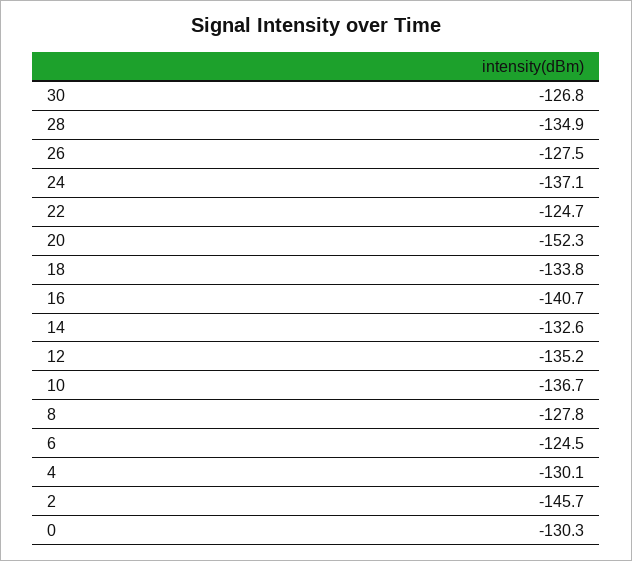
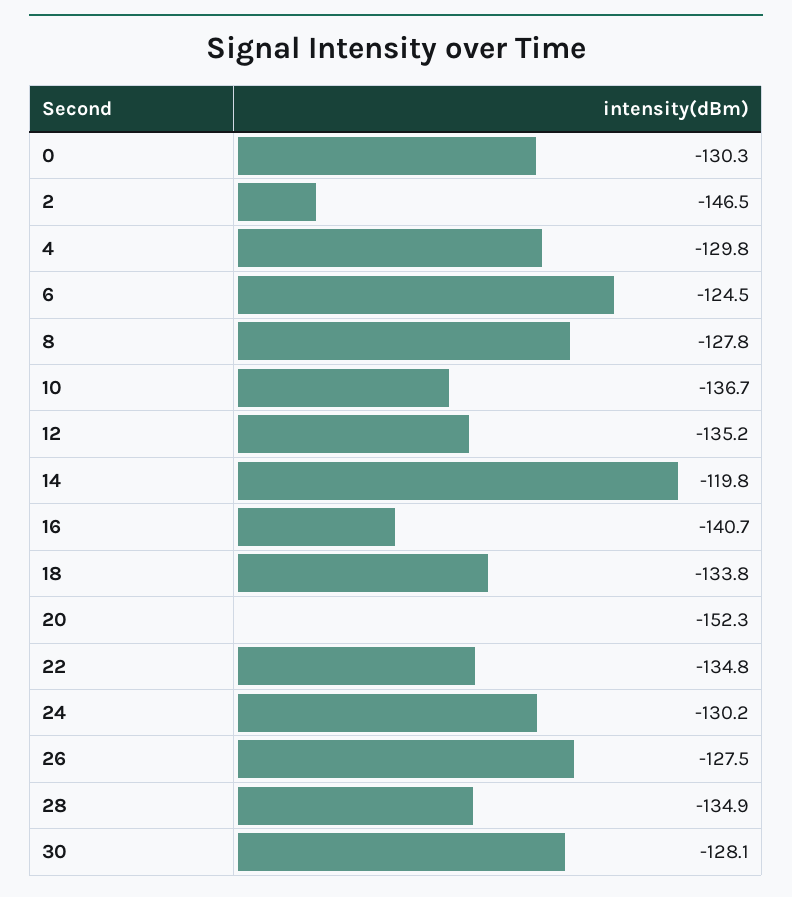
  {
-   "30": -126.8,
+   "30": -128.1,
    "28": -134.9,
    "26": -127.5,
-   "24": -137.1,
+   "24": -130.2,
-   "22": -124.7,
+   "22": -134.8,
    "20": -152.3,
    "18": -133.8,
    "16": -140.7,
-   "14": -132.6,
+   "14": -119.8,
    "12": -135.2,
    "10": -136.7,
    "8": -127.8,
    "6": -124.5,
-   "4": -130.1,
+   "4": -129.8,
-   "2": -145.7,
+   "2": -146.5,
    "0": -130.3
  }

